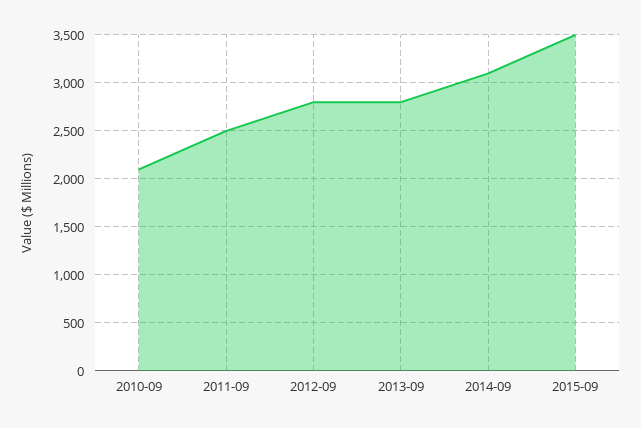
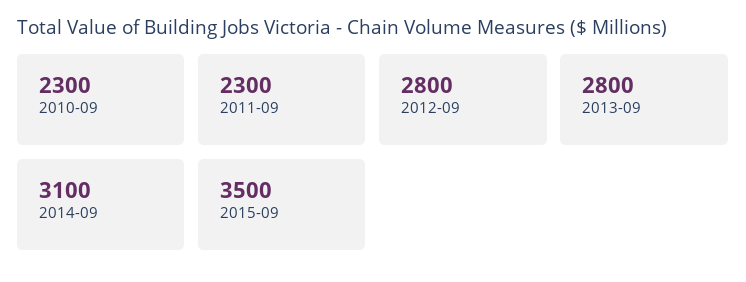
  {
-   "2010-09": 2100,
+   "2010-09": 2300,
-   "2011-09": 2500,
+   "2011-09": 2300,
    "2012-09": 2800,
    "2013-09": 2800,
    "2014-09": 3100,
    "2015-09": 3500
  }

